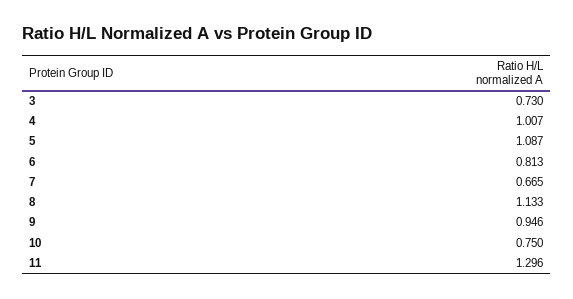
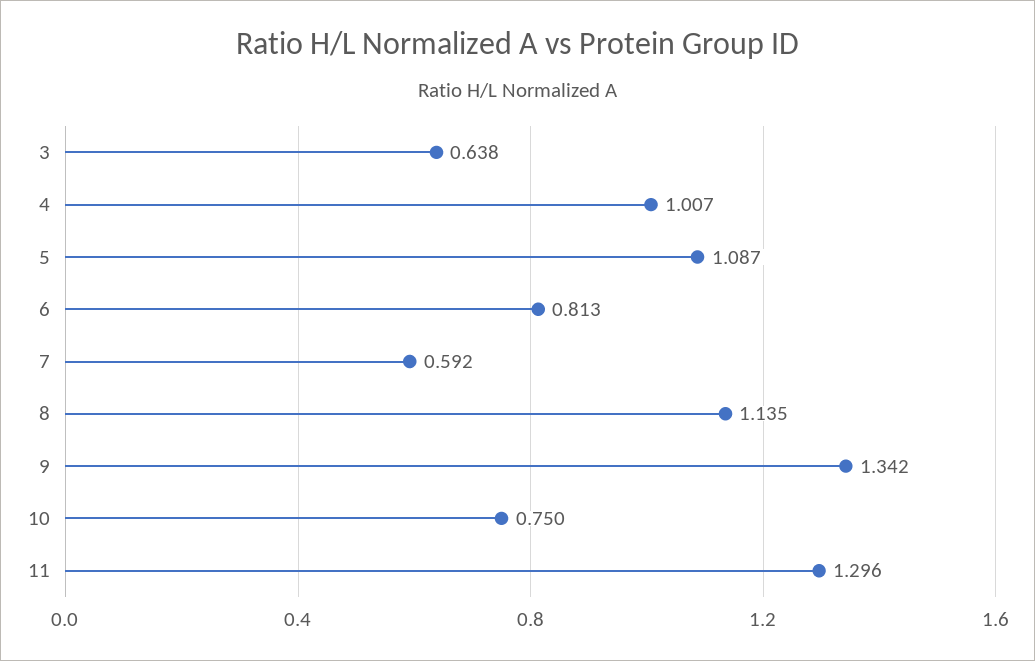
  {
-   "3": 0.73,
+   "3": 0.638,
    "4": 1.007,
    "5": 1.087,
    "6": 0.813,
-   "7": 0.665,
+   "7": 0.592,
-   "8": 1.133,
+   "8": 1.135,
-   "9": 0.946,
+   "9": 1.342,
    "10": 0.75,
    "11": 1.296
  }

